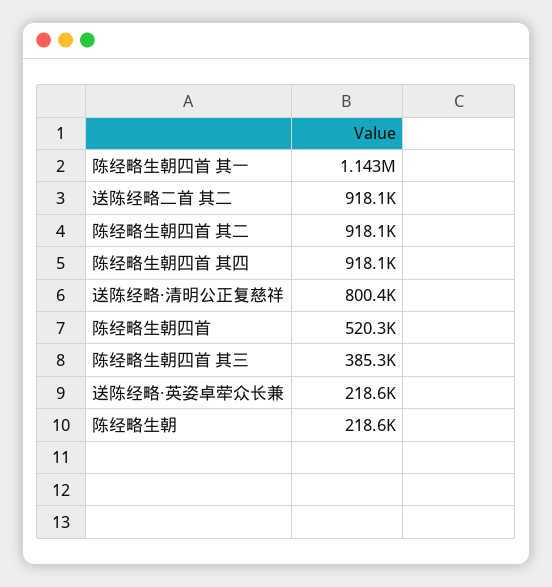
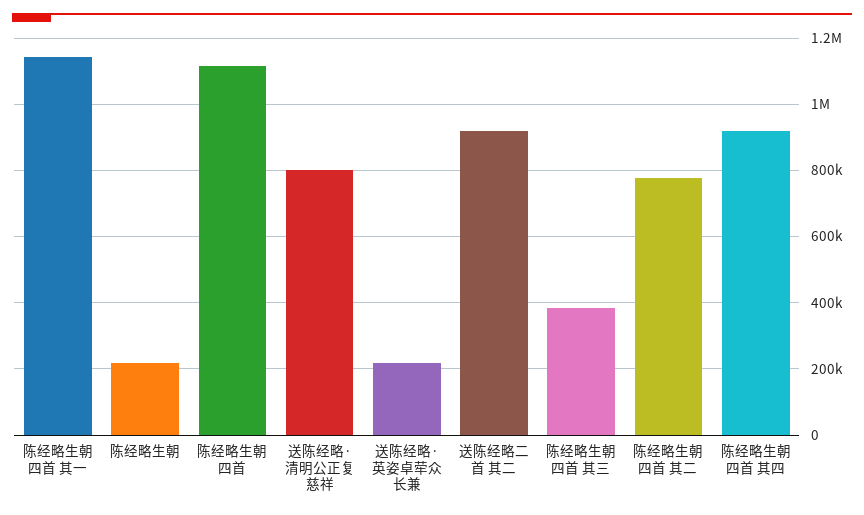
  {
    "陈经略生朝四首 其一": 1143000,
    "送陈经略二首 其二": 918100,
-   "陈经略生朝四首 其二": 918100,
+   "陈经略生朝四首 其二": 780000,
    "陈经略生朝四首 其四": 918100,
    "送陈经略·清明公正复慈祥": 800400,
-   "陈经略生朝四首": 520300,
+   "陈经略生朝四首": 1120000,
    "陈经略生朝四首 其三": 385300,
    "送陈经略·英姿卓荦众长兼": 218600,
    "陈经略生朝": 218600
  }

